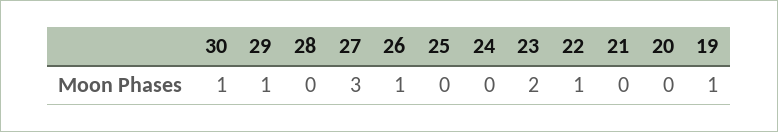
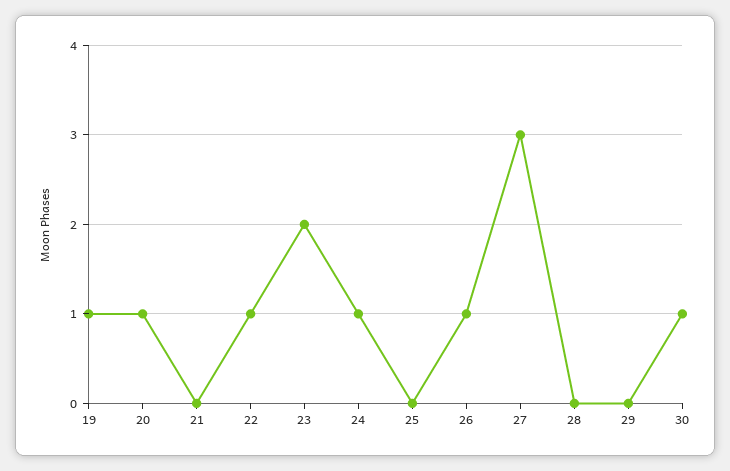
  {
    "30": 1,
-   "29": 1,
+   "29": 0,
    "28": 0,
    "27": 3,
    "26": 1,
    "25": 0,
-   "24": 0,
+   "24": 1,
    "23": 2,
    "22": 1,
    "21": 0,
-   "20": 0,
+   "20": 1,
    "19": 1
  }

